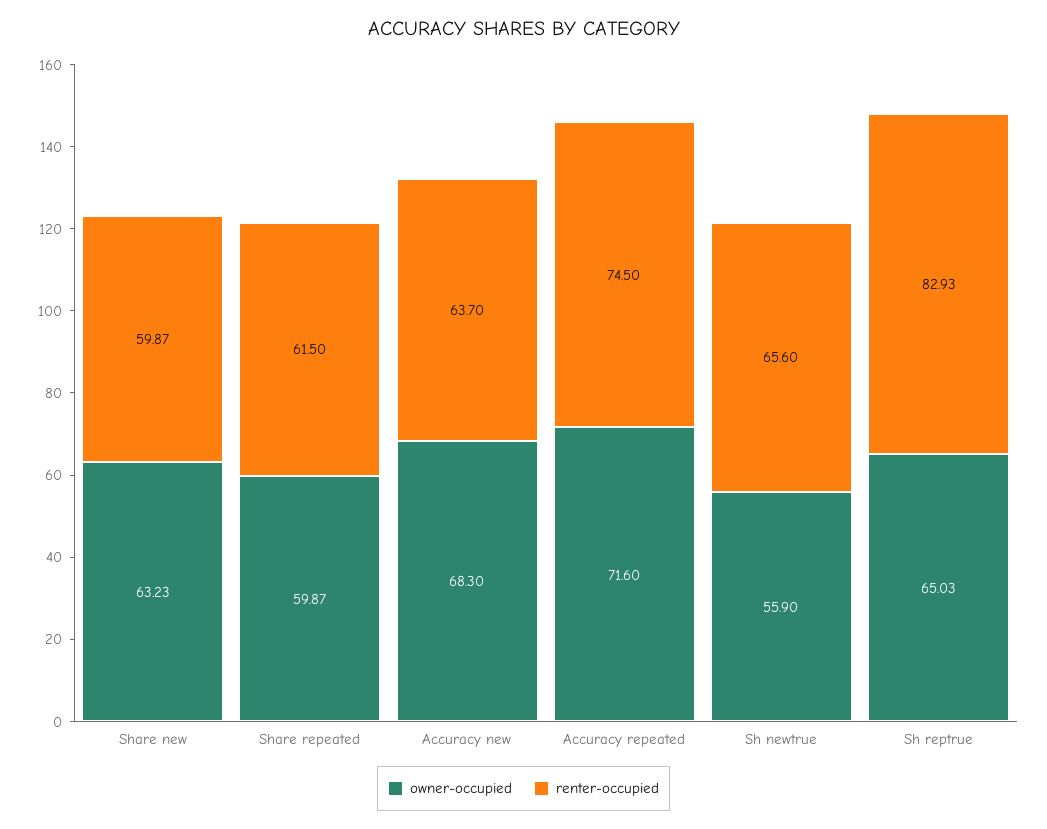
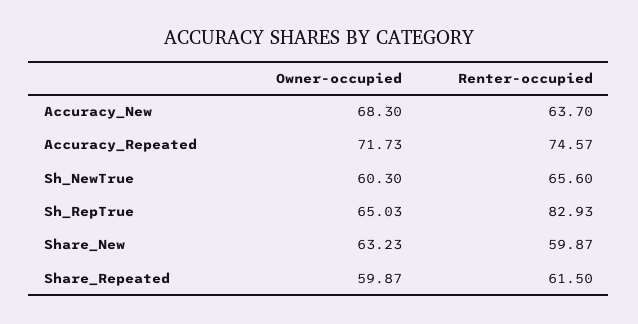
  {
    "owner-occupied": {
      "Share new": 63.23,
      "Share repeated": 59.87,
      "Accuracy new": 68.3,
-     "Accuracy repeated": 71.6,
+     "Accuracy repeated": 71.73,
-     "Sh newtrue": 55.9,
+     "Sh newtrue": 60.3,
      "Sh reptrue": 65.03
    },
    "renter-occupied": {
      "Share new": 59.87,
      "Share repeated": 61.5,
      "Accuracy new": 63.7,
-     "Accuracy repeated": 74.5,
+     "Accuracy repeated": 74.57,
      "Sh newtrue": 65.6,
      "Sh reptrue": 82.93
    }
  }

